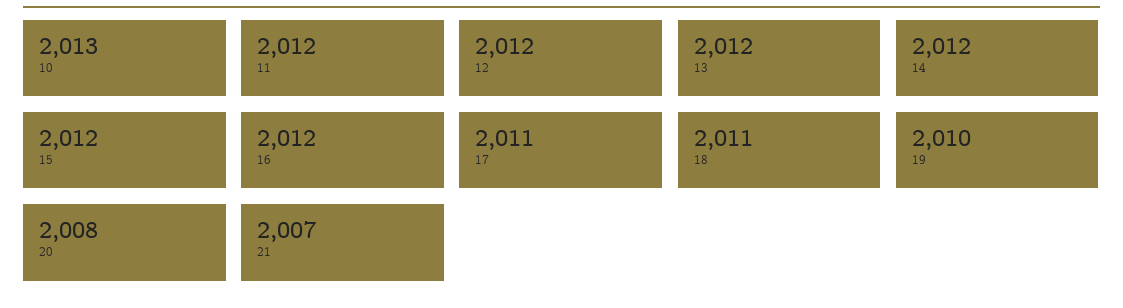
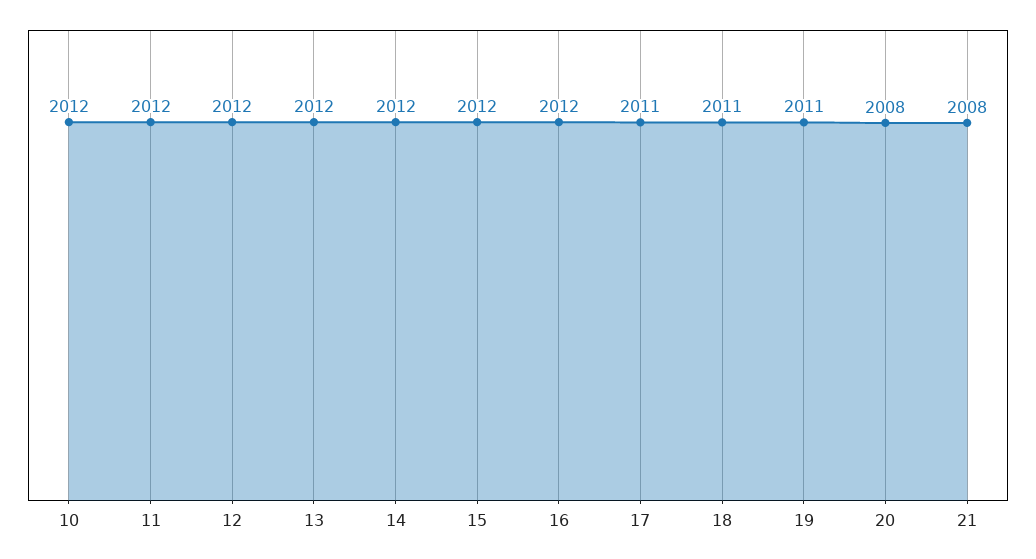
  {
-   "10": 2013,
+   "10": 2012,
    "11": 2012,
    "12": 2012,
    "13": 2012,
    "14": 2012,
    "15": 2012,
    "16": 2012,
    "17": 2011,
    "18": 2011,
-   "19": 2010,
+   "19": 2011,
    "20": 2008,
-   "21": 2007
+   "21": 2008
  }

